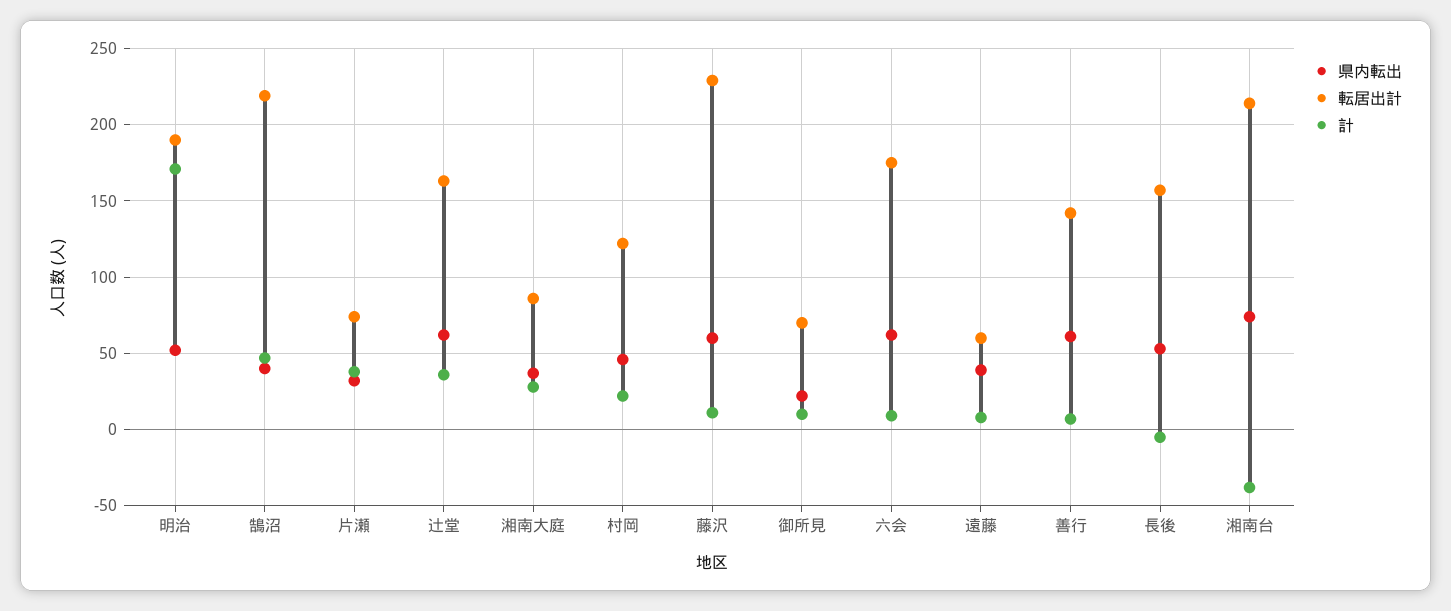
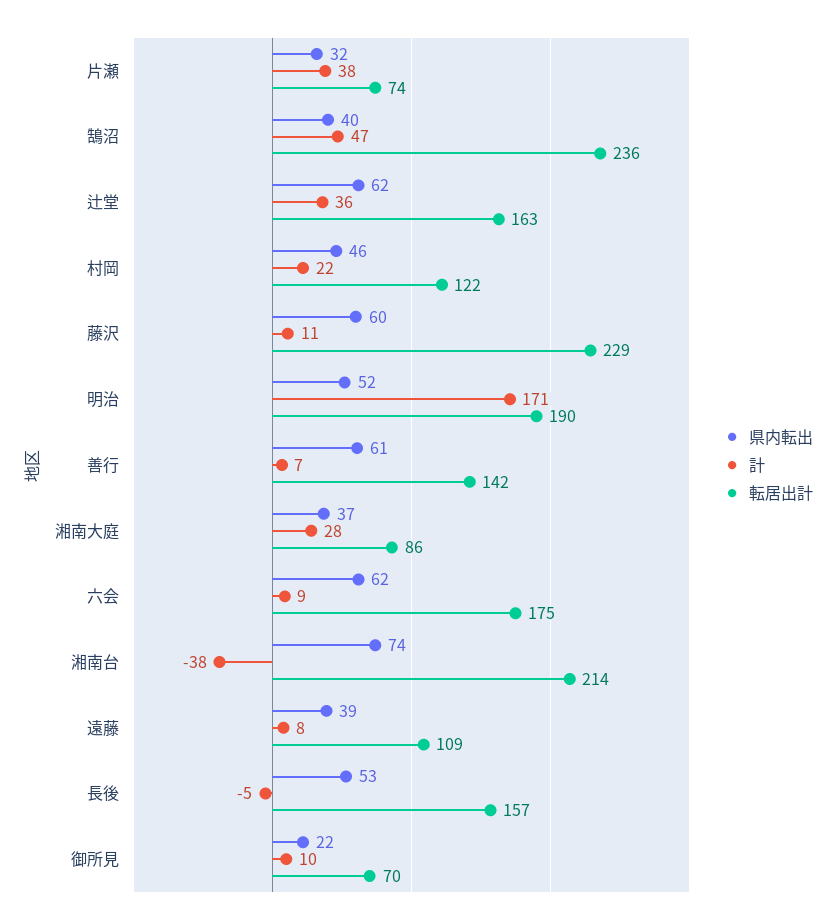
  {
    "県内転出": {
      "明治": 52,
      "鵠沼": 40,
      "片瀬": 32,
      "辻堂": 62,
      "湘南大庭": 37,
      "村岡": 46,
      "藤沢": 60,
      "御所見": 22,
      "六会": 62,
      "遠藤": 39,
      "善行": 61,
      "長後": 53,
      "湘南台": 74
    },
    "転居出計": {
      "明治": 190,
-     "鵠沼": 220,
+     "鵠沼": 236,
      "片瀬": 74,
      "辻堂": 163,
      "湘南大庭": 86,
      "村岡": 122,
      "藤沢": 229,
      "御所見": 70,
      "六会": 175,
-     "遠藤": 60,
+     "遠藤": 109,
      "善行": 142,
      "長後": 157,
      "湘南台": 214
    },
    "計": {
      "明治": 171,
      "鵠沼": 47,
      "片瀬": 38,
      "辻堂": 36,
      "湘南大庭": 28,
      "村岡": 22,
      "藤沢": 11,
      "御所見": 10,
      "六会": 9,
      "遠藤": 8,
      "善行": 7,
      "長後": -5,
      "湘南台": -38
    }
  }

